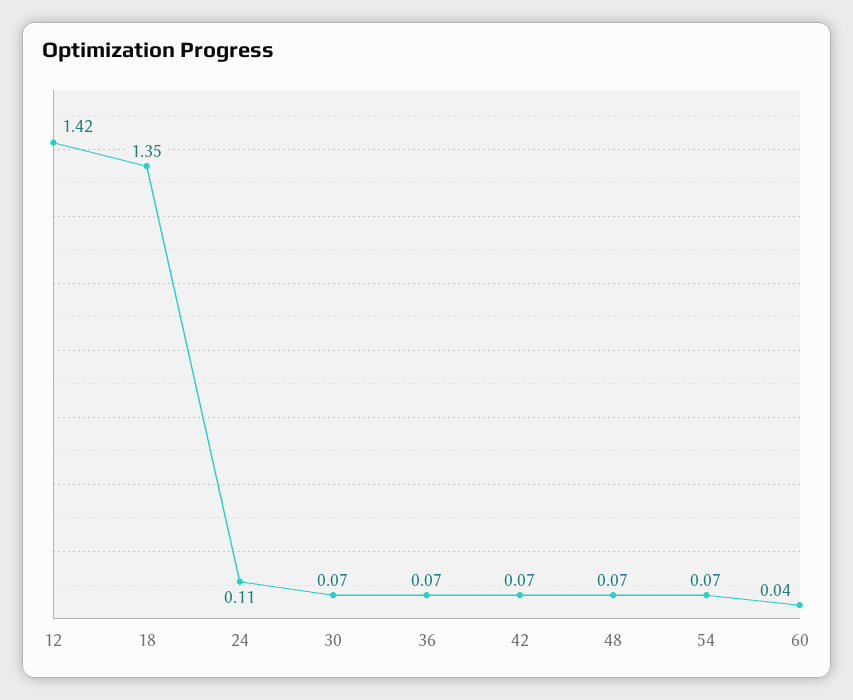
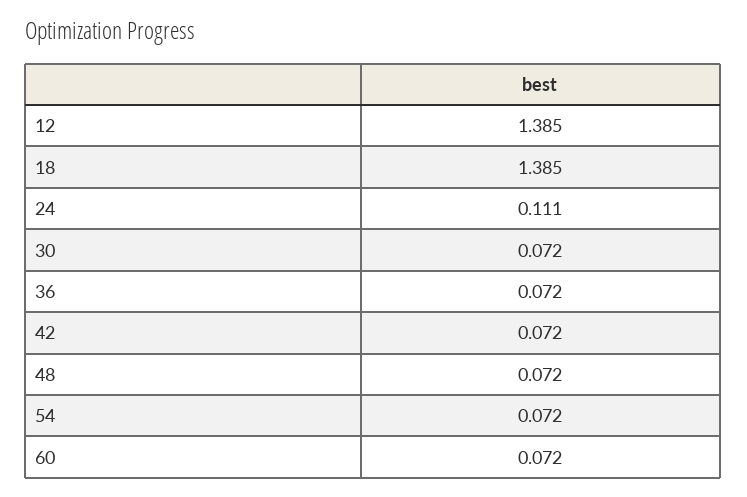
  {
-   "12": 1.42,
+   "12": 1.385,
-   "18": 1.35,
+   "18": 1.385,
    "24": 0.111,
    "30": 0.072,
    "36": 0.072,
    "42": 0.072,
    "48": 0.072,
    "54": 0.072,
-   "60": 0.04
+   "60": 0.072
  }

